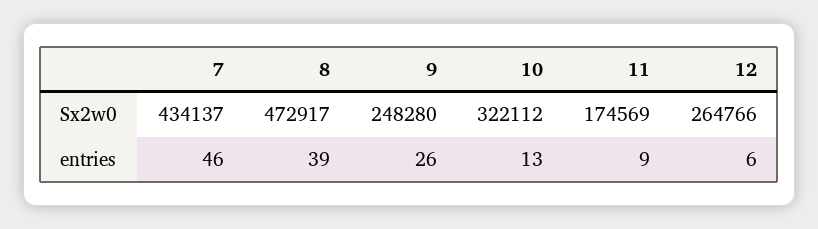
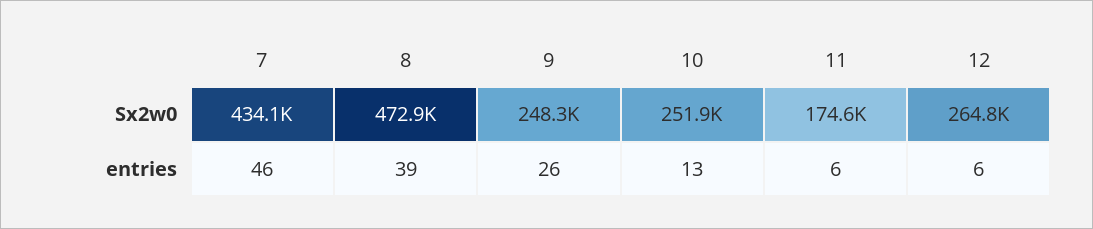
  {
    "7": {
      "Sx2w0": 434137,
      "entries": 46
    },
    "8": {
      "Sx2w0": 472917,
      "entries": 39
    },
    "9": {
      "Sx2w0": 248280,
      "entries": 26
    },
    "10": {
-     "Sx2w0": 322112,
+     "Sx2w0": 251900,
      "entries": 13
    },
    "11": {
      "Sx2w0": 174569,
-     "entries": 9
+     "entries": 6
    },
    "12": {
      "Sx2w0": 264766,
      "entries": 6
    }
  }

